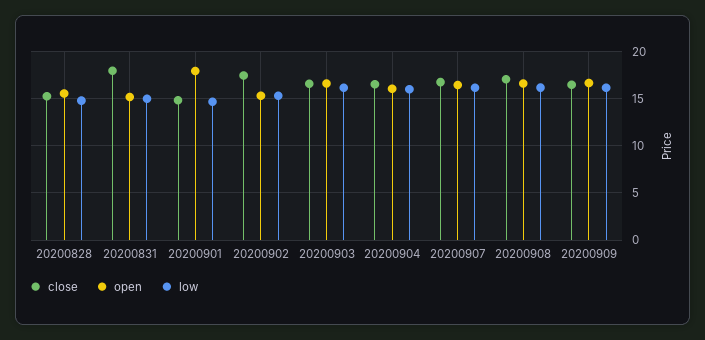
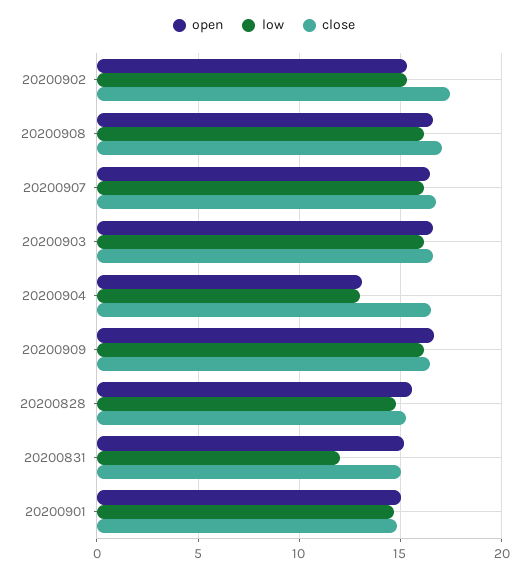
  {
    "close": {
      "20200828": 15.5,
-     "20200831": 18,
+     "20200831": 15,
      "20200901": 15,
      "20200902": 17.5,
      "20200903": 16.5,
      "20200904": 16.5,
      "20200907": 17,
      "20200908": 17,
      "20200909": 16.5
    },
    "open": {
      "20200828": 15.5,
      "20200831": 15,
-     "20200901": 18,
+     "20200901": 15,
      "20200902": 15.5,
      "20200903": 16.5,
-     "20200904": 16,
+     "20200904": 13,
      "20200907": 16.5,
      "20200908": 16.5,
      "20200909": 16.5
    },
    "low": {
      "20200828": 15,
-     "20200831": 15,
+     "20200831": 12,
      "20200901": 14.5,
      "20200902": 15.5,
      "20200903": 16,
-     "20200904": 16,
+     "20200904": 13,
      "20200907": 16,
      "20200908": 16,
      "20200909": 16
    }
  }

